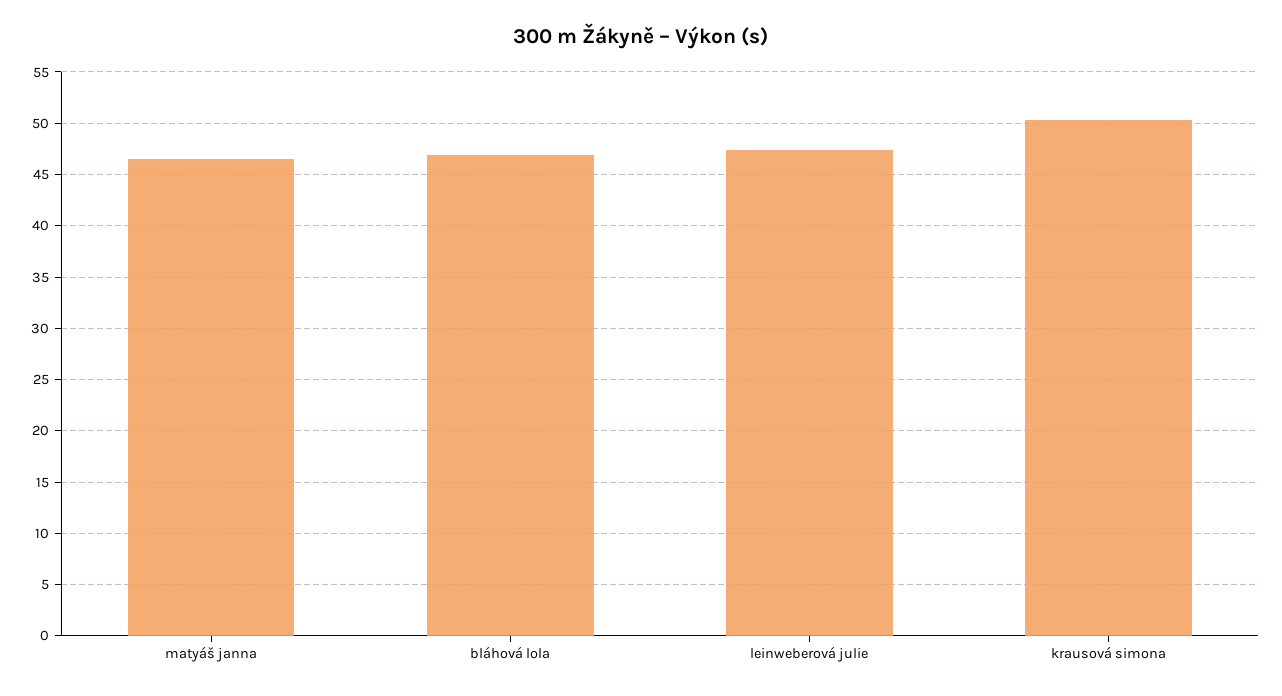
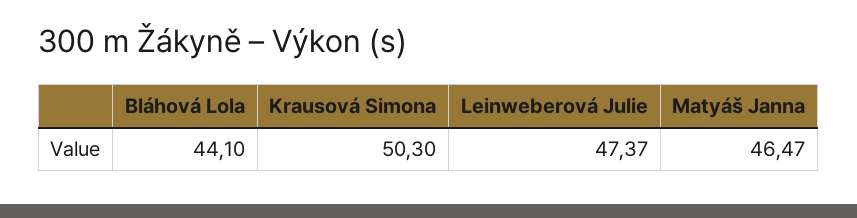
  {
    "matyáš janna": 46.47,
-   "bláhová lola": 47,
+   "bláhová lola": 44.1,
    "leinweberová julie": 47.37,
    "krausová simona": 50.3
  }

